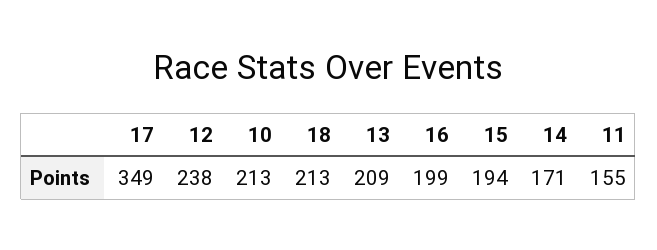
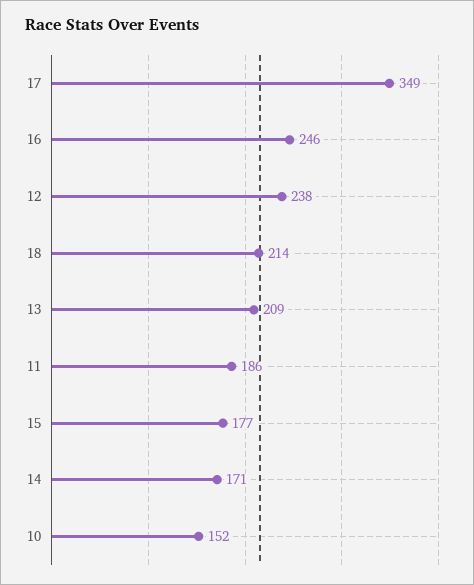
  {
    "17": 349,
    "12": 238,
-   "10": 213,
+   "10": 152,
-   "18": 213,
+   "18": 214,
    "13": 209,
-   "16": 199,
+   "16": 246,
-   "15": 194,
+   "15": 177,
    "14": 171,
-   "11": 155
+   "11": 186
  }

